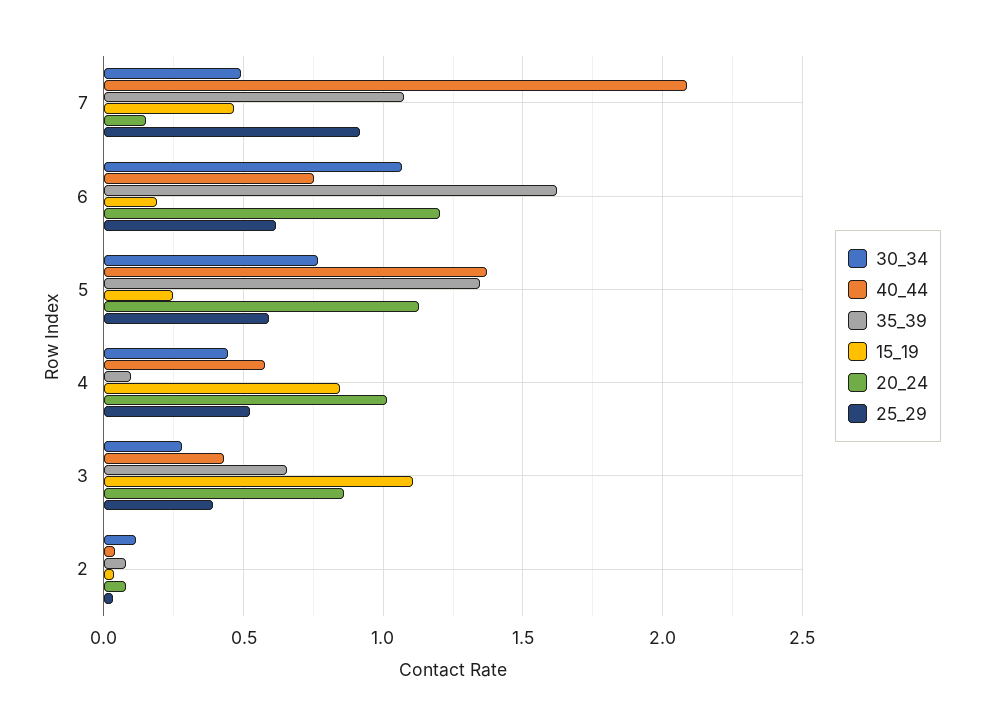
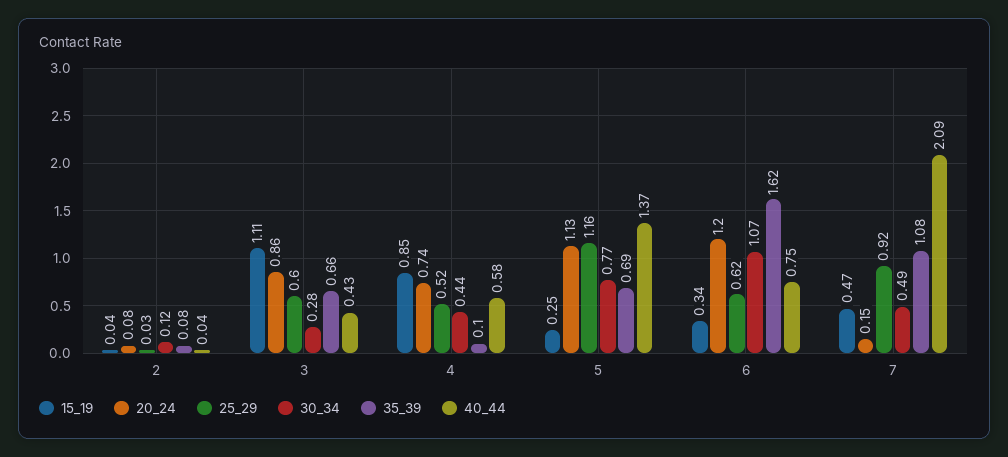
  {
    "30_34": {
      "7": 0.49,
      "6": 1.07,
      "5": 0.77,
      "4": 0.44,
      "3": 0.28,
      "2": 0.12
    },
    "40_44": {
      "7": 2.09,
      "6": 0.75,
      "5": 1.37,
      "4": 0.58,
      "3": 0.43,
      "2": 0.04
    },
    "35_39": {
      "7": 1.08,
      "6": 1.62,
-     "5": 1.35,
+     "5": 0.69,
      "4": 0.1,
      "3": 0.66,
      "2": 0.08
    },
    "15_19": {
      "7": 0.47,
-     "6": 0.2,
+     "6": 0.34,
      "5": 0.25,
      "4": 0.85,
      "3": 1.11,
      "2": 0.04
    },
    "20_24": {
      "7": 0.15,
      "6": 1.2,
      "5": 1.13,
-     "4": 1,
+     "4": 0.74,
      "3": 0.86,
      "2": 0.08
    },
    "25_29": {
      "7": 0.92,
      "6": 0.62,
-     "5": 0.6,
+     "5": 1.16,
      "4": 0.52,
-     "3": 0.4,
+     "3": 0.6,
      "2": 0.03
    }
  }

